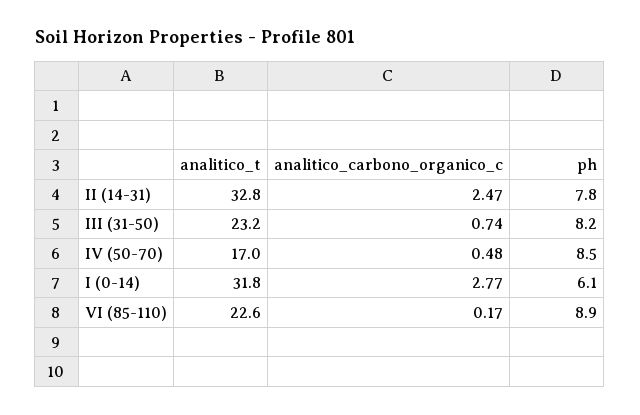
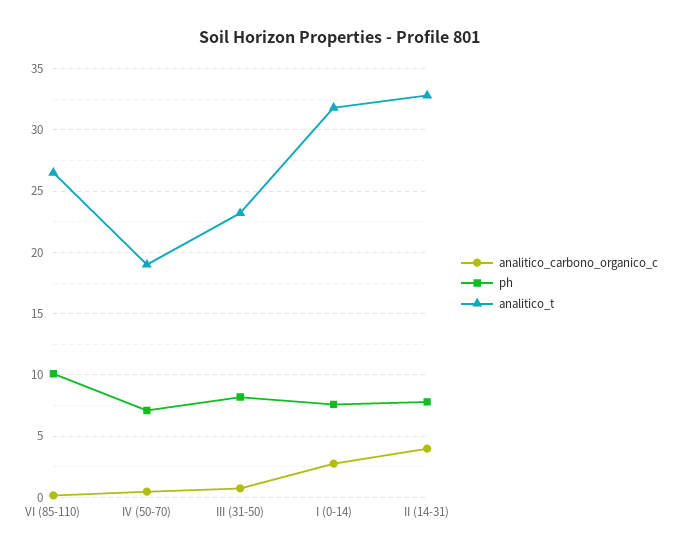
  {
    "analitico_t": {
      "II (14-31)": 32.8,
      "III (31-50)": 23.2,
-     "IV (50-70)": 17,
+     "IV (50-70)": 19,
      "I (0-14)": 31.8,
-     "VI (85-110)": 22.6
+     "VI (85-110)": 26.5
    },
    "analitico_carbono_organico_c": {
-     "II (14-31)": 2.47,
+     "II (14-31)": 4,
      "III (31-50)": 0.74,
      "IV (50-70)": 0.48,
      "I (0-14)": 2.77,
      "VI (85-110)": 0.17
    },
    "ph": {
      "II (14-31)": 7.8,
      "III (31-50)": 8.2,
-     "IV (50-70)": 8.5,
+     "IV (50-70)": 7,
-     "I (0-14)": 6.1,
+     "I (0-14)": 7.5,
-     "VI (85-110)": 8.9
+     "VI (85-110)": 10
    }
  }

